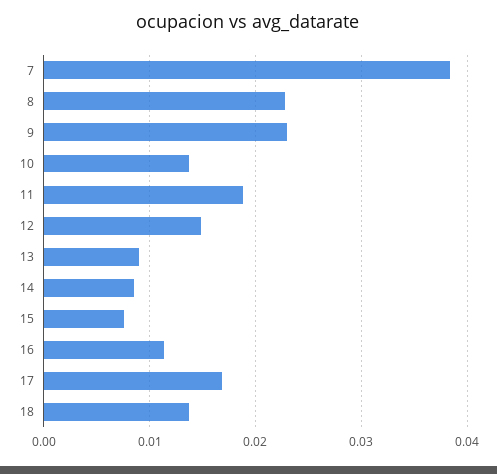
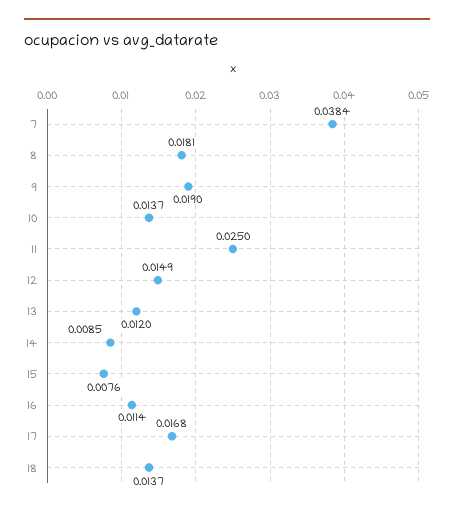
  {
    "7": 0.0384,
-   "8": 0.023,
+   "8": 0.0181,
-   "9": 0.023,
+   "9": 0.019,
    "10": 0.0137,
-   "11": 0.019,
+   "11": 0.025,
    "12": 0.0149,
-   "13": 0.009,
+   "13": 0.012,
    "14": 0.0085,
    "15": 0.0076,
    "16": 0.0114,
    "17": 0.0168,
    "18": 0.0137
  }

